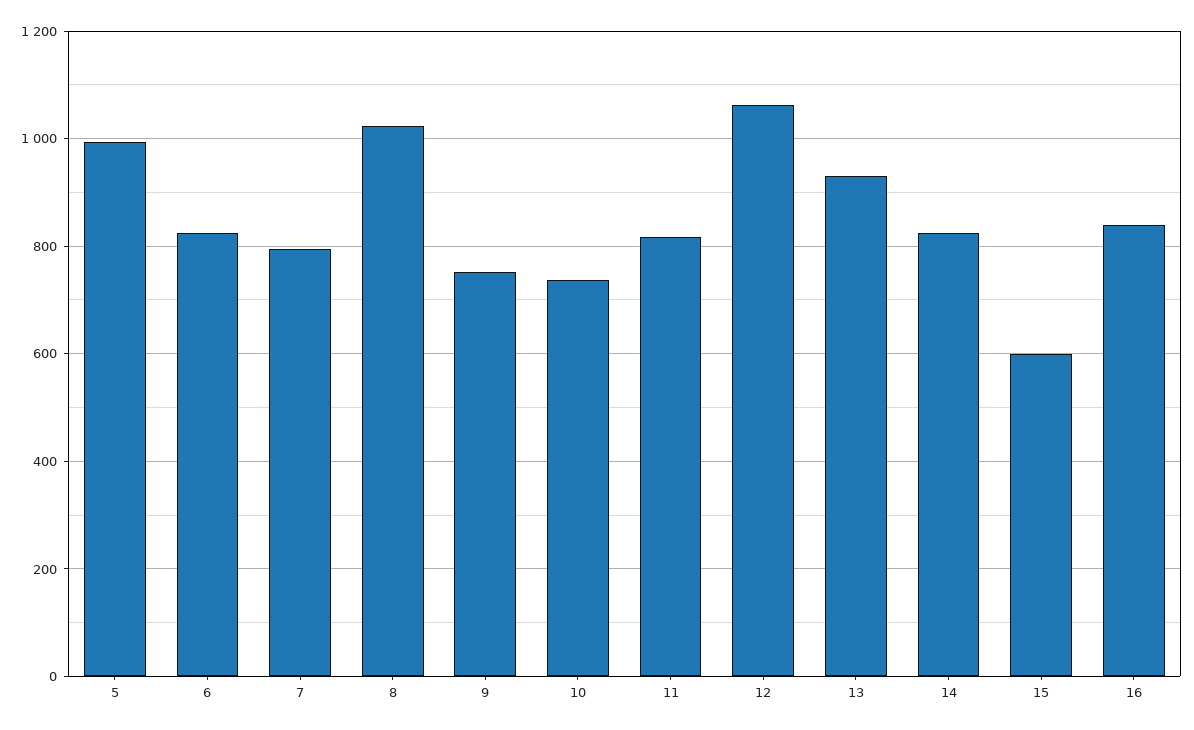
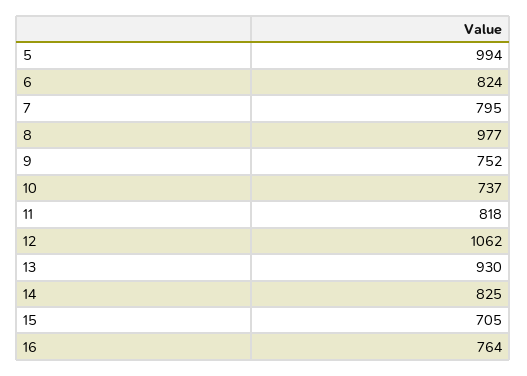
  {
    "5": 994,
    "6": 824,
    "7": 795,
-   "8": 1020,
+   "8": 977,
    "9": 752,
    "10": 737,
    "11": 818,
    "12": 1062,
    "13": 930,
    "14": 825,
-   "15": 600,
+   "15": 705,
-   "16": 840
+   "16": 764
  }

